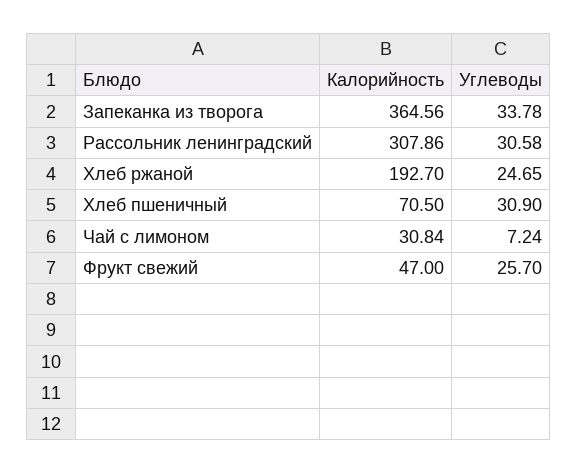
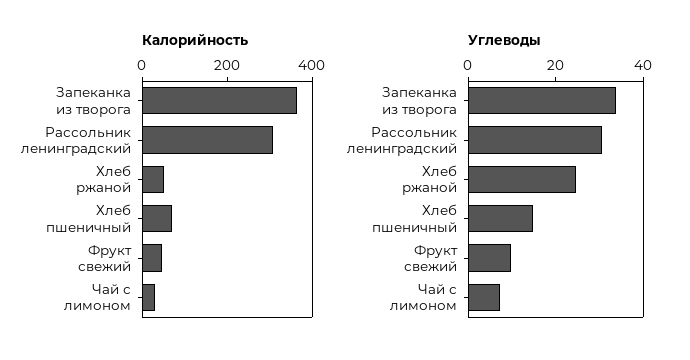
  {
    "Калорийность": {
      "Запеканка из творога": 364.56,
      "Рассольник ленинградский": 307.86,
-     "Хлеб ржаной": 192.7,
+     "Хлеб ржаной": 50,
      "Хлеб пшеничный": 70.5,
      "Чай с лимоном": 30.84,
      "Фрукт свежий": 47
    },
    "Углеводы": {
      "Запеканка из творога": 33.78,
      "Рассольник ленинградский": 30.58,
      "Хлеб ржаной": 24.65,
-     "Хлеб пшеничный": 30.9,
+     "Хлеб пшеничный": 15,
      "Чай с лимоном": 7.24,
-     "Фрукт свежий": 25.7
+     "Фрукт свежий": 10
    }
  }

